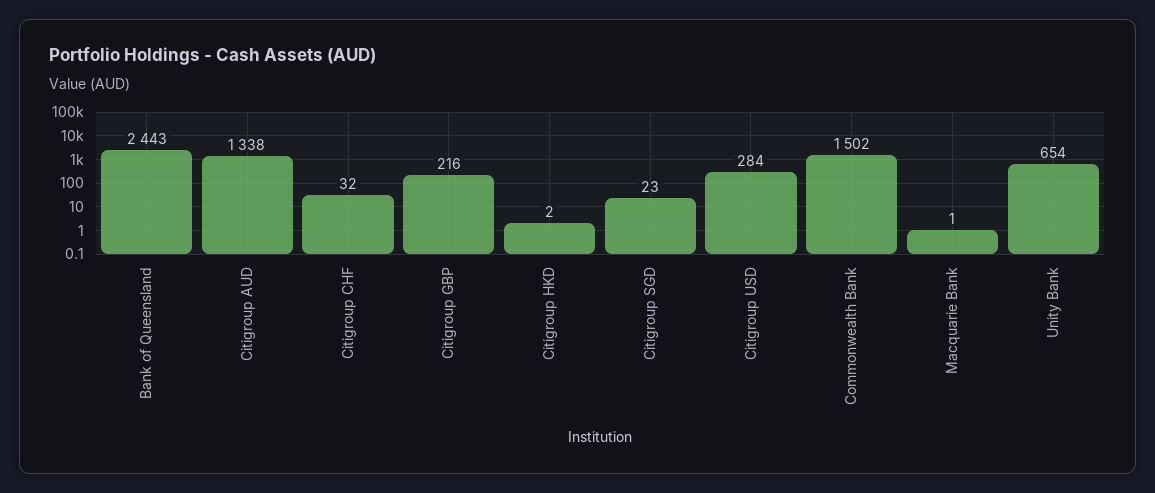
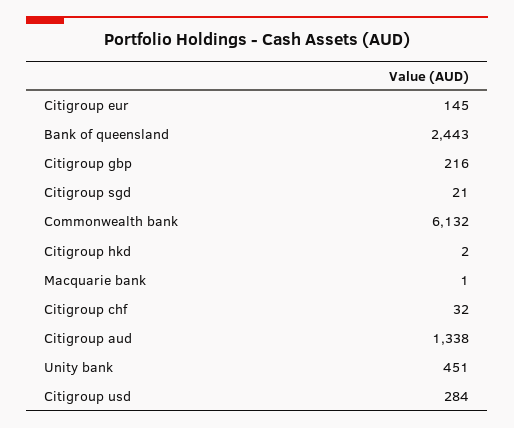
  {
    "Bank of Queensland": 2443,
    "Citigroup AUD": 1338,
    "Citigroup CHF": 32,
    "Citigroup GBP": 216,
    "Citigroup HKD": 2,
-   "Citigroup SGD": 23,
+   "Citigroup SGD": 21,
    "Citigroup USD": 284,
-   "Commonwealth Bank": 1502,
+   "Commonwealth Bank": 6132,
    "Macquarie Bank": 1,
-   "Unity Bank": 654
+   "Unity Bank": 451,
+   "Citigroup eur": 145
  }

